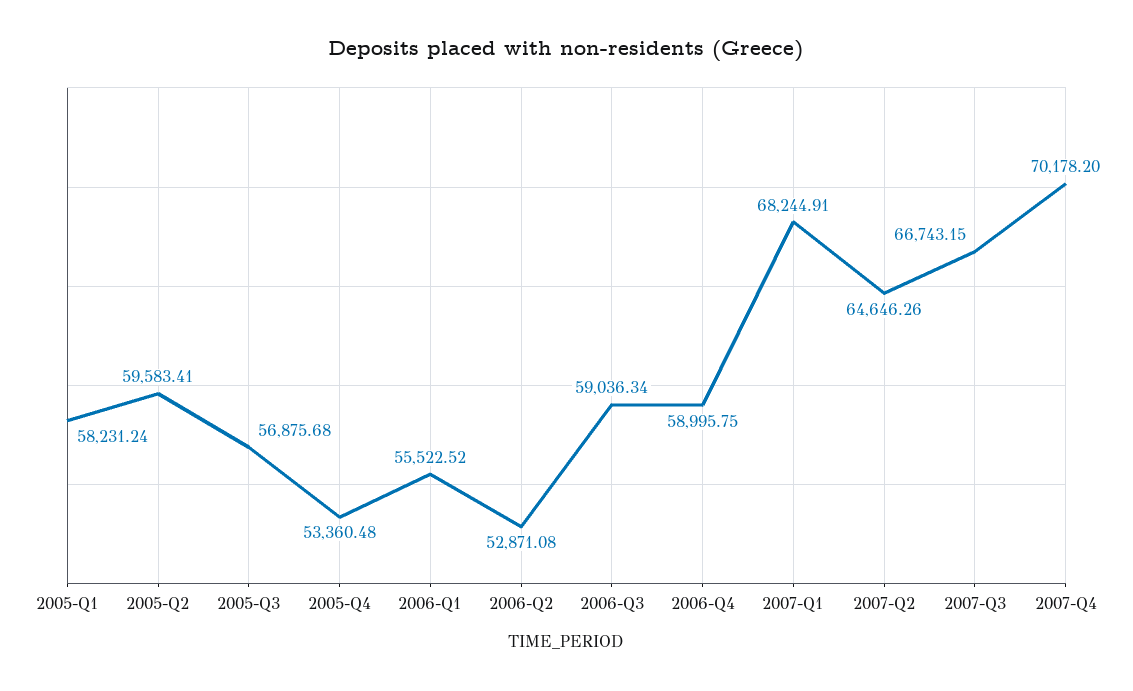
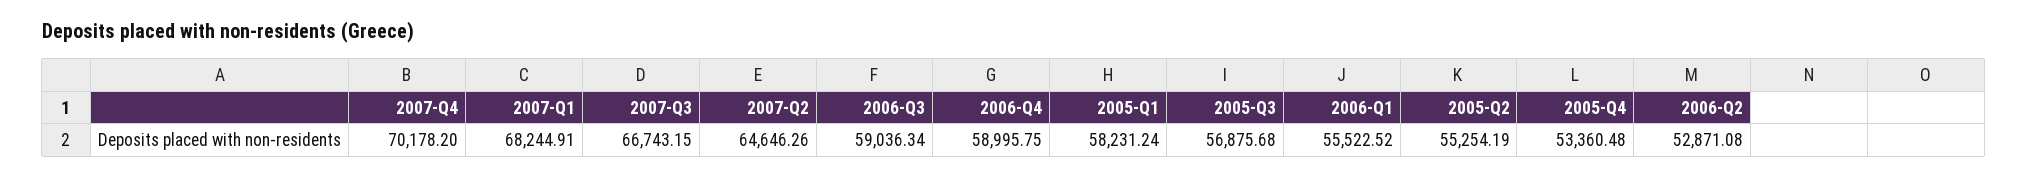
  {
    "2005-Q1": 58231.24,
-   "2005-Q2": 59583.41,
+   "2005-Q2": 55254.19,
    "2005-Q3": 56875.68,
    "2005-Q4": 53360.48,
    "2006-Q1": 55522.52,
    "2006-Q2": 52871.08,
    "2006-Q3": 59036.34,
    "2006-Q4": 58995.75,
    "2007-Q1": 68244.91,
    "2007-Q2": 64646.26,
    "2007-Q3": 66743.15,
    "2007-Q4": 70178.2
  }

